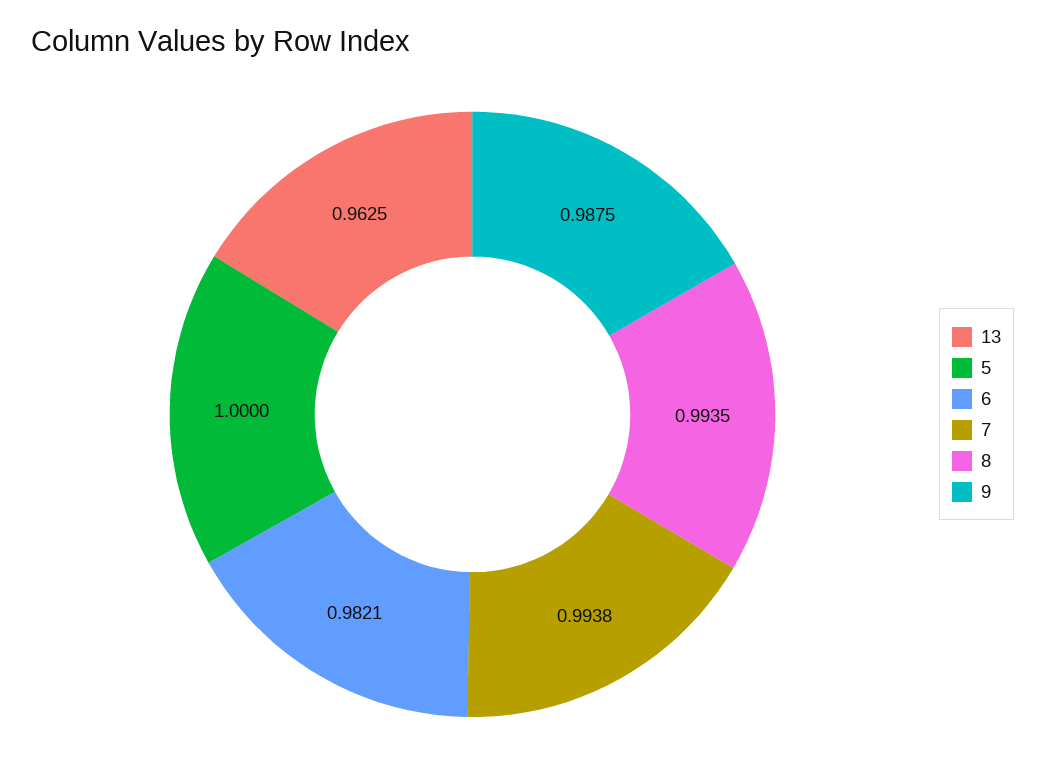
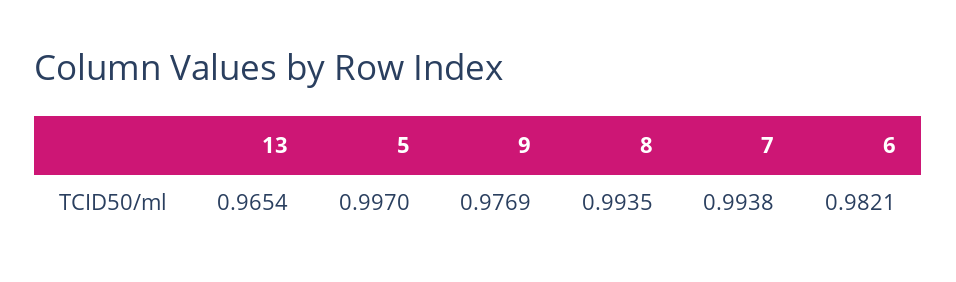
  {
-   "13": 0.9625,
+   "13": 0.9654,
-   "5": 1,
+   "5": 0.997,
    "6": 0.9821,
    "7": 0.9938,
    "8": 0.9935,
-   "9": 0.9875
+   "9": 0.9769
  }

